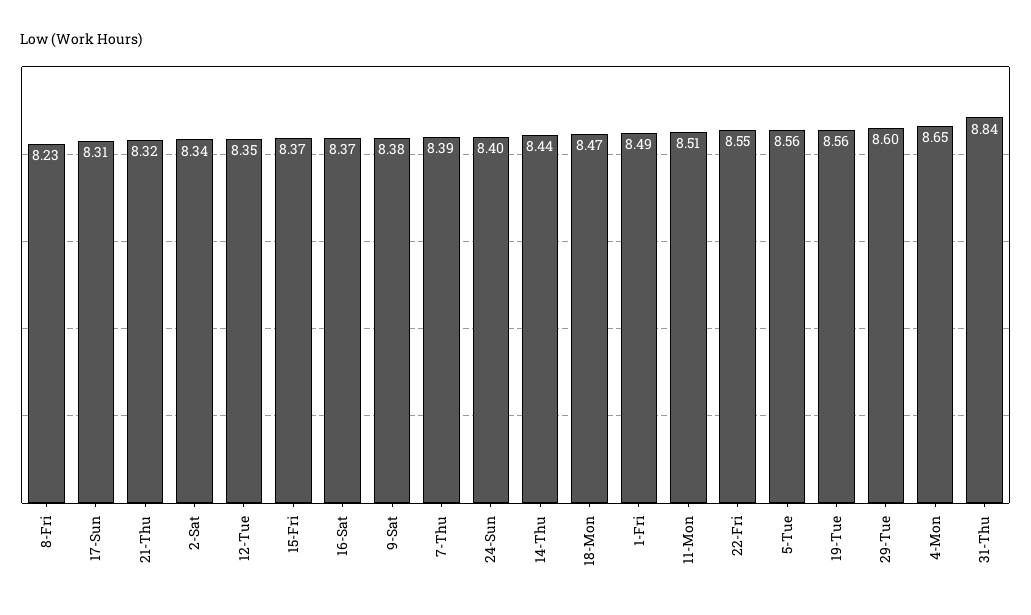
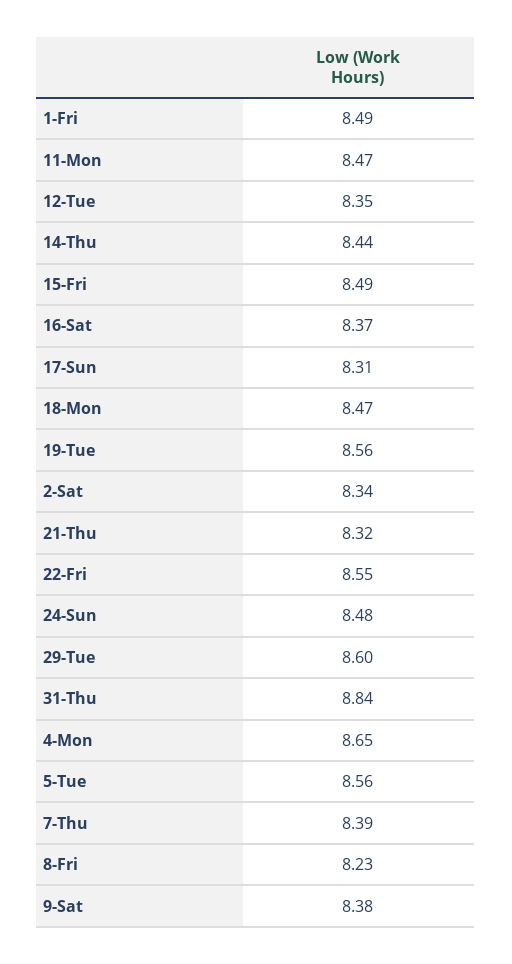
  {
    "8-Fri": 8.23,
    "17-Sun": 8.31,
    "21-Thu": 8.32,
    "2-Sat": 8.34,
    "12-Tue": 8.35,
-   "15-Fri": 8.37,
+   "15-Fri": 8.49,
    "16-Sat": 8.37,
    "9-Sat": 8.38,
    "7-Thu": 8.39,
-   "24-Sun": 8.4,
+   "24-Sun": 8.48,
    "14-Thu": 8.44,
    "18-Mon": 8.47,
    "1-Fri": 8.49,
-   "11-Mon": 8.51,
+   "11-Mon": 8.47,
    "22-Fri": 8.55,
    "5-Tue": 8.56,
    "19-Tue": 8.56,
    "29-Tue": 8.6,
    "4-Mon": 8.65,
    "31-Thu": 8.84
  }

